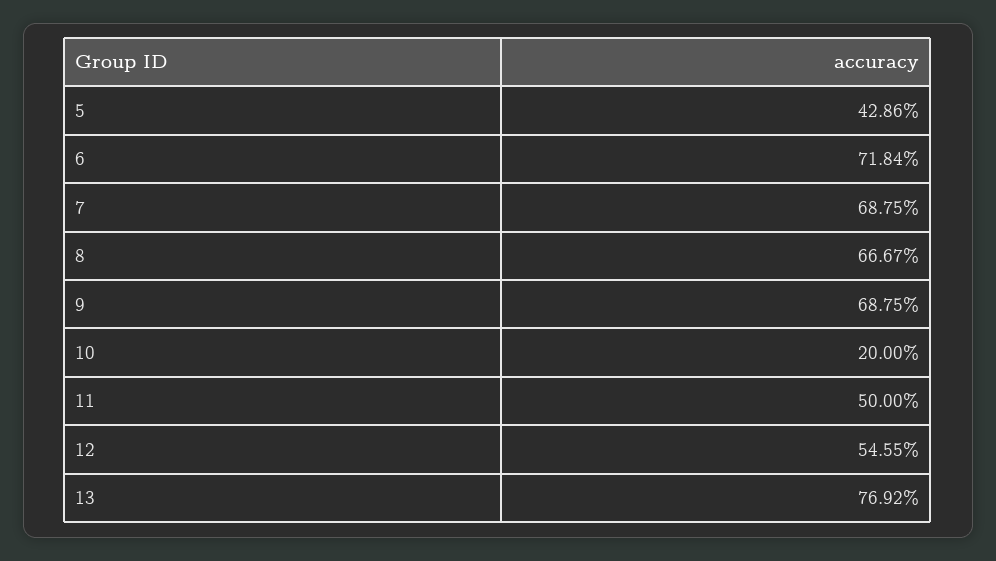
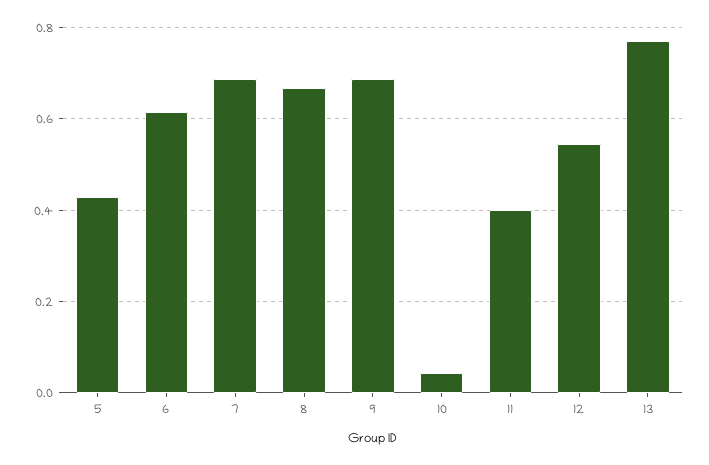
  {
    "5": 0.4286,
-   "6": 0.7184,
+   "6": 0.62,
    "7": 0.6875,
    "8": 0.6667,
    "9": 0.6875,
-   "10": 0.2,
+   "10": 0.04,
-   "11": 0.5,
+   "11": 0.4,
    "12": 0.5455,
    "13": 0.7692
  }

